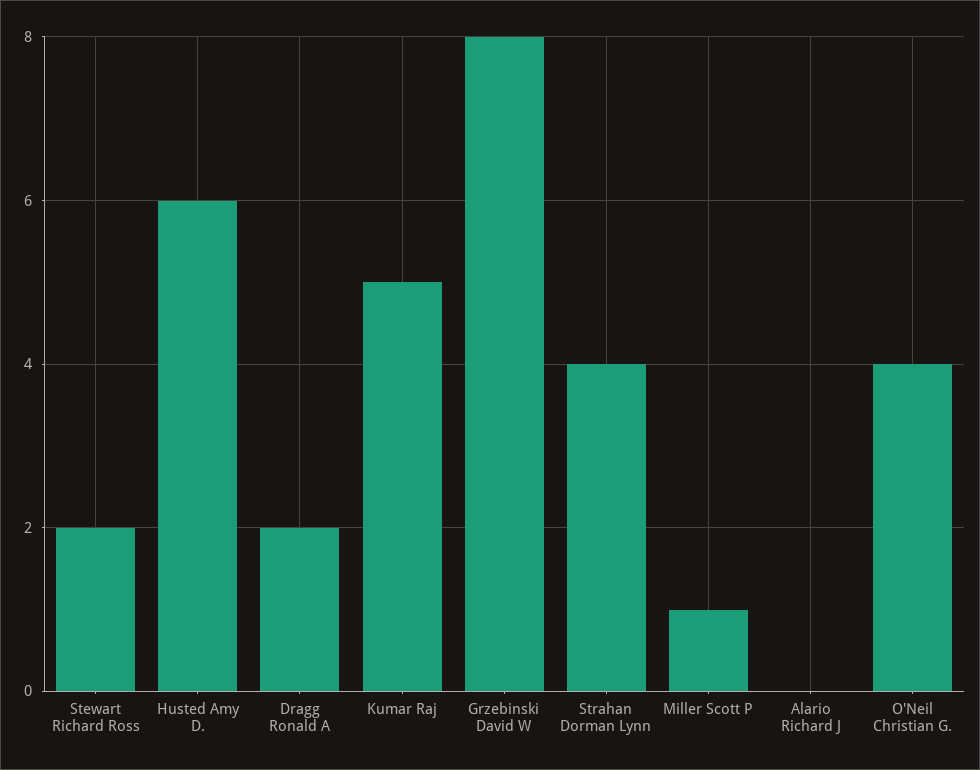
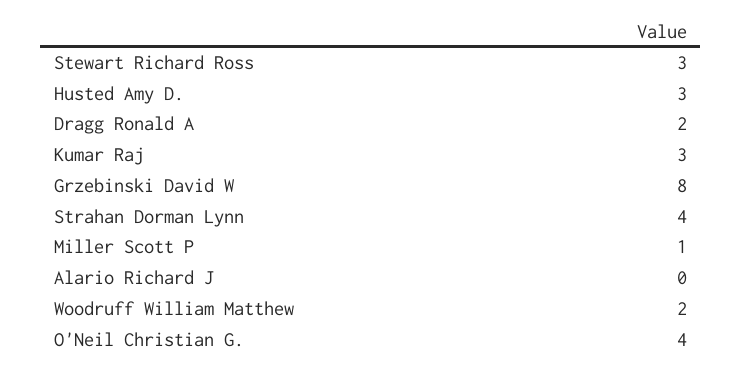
  {
-   "Stewart Richard Ross": 2,
+   "Stewart Richard Ross": 3,
-   "Husted Amy D.": 6,
+   "Husted Amy D.": 3,
    "Dragg Ronald A": 2,
-   "Kumar Raj": 5,
+   "Kumar Raj": 3,
    "Grzebinski David W": 8,
    "Strahan Dorman Lynn": 4,
    "Miller Scott P": 1,
    "Alario Richard J": 0,
-   "O'Neil Christian G.": 4
+   "O'Neil Christian G.": 4,
+   "Woodruff William Matthew": 2
  }

